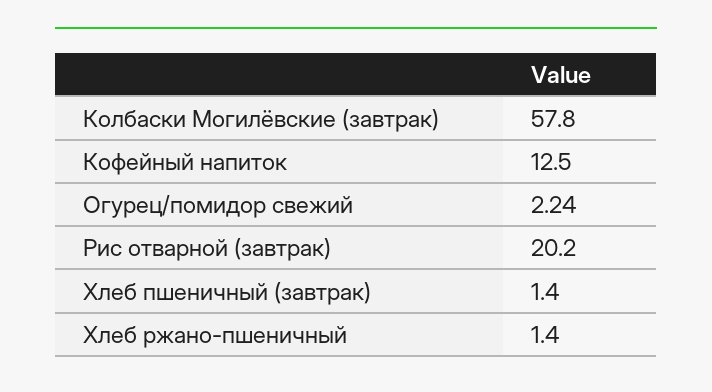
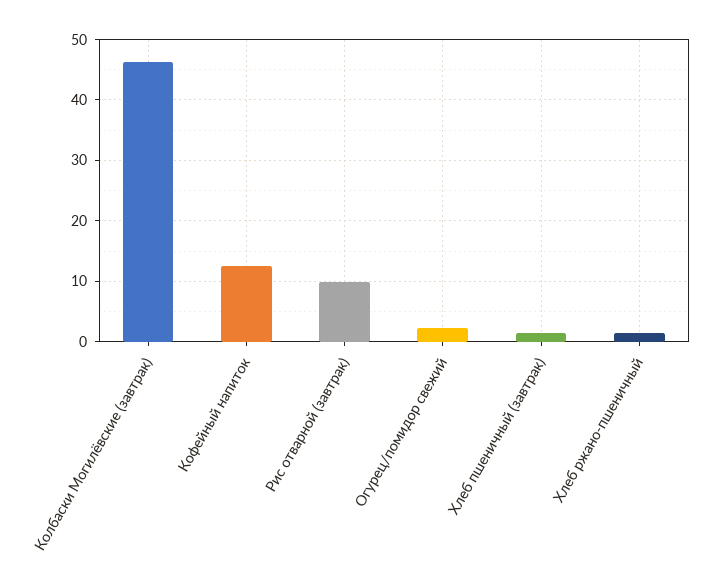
  {
-   "Колбаски Могилёвские (завтрак)": 57.8,
+   "Колбаски Могилёвские (завтрак)": 46,
    "Кофейный напиток": 12.5,
    "Огурец/помидор свежий": 2.24,
-   "Рис отварной (завтрак)": 20.2,
+   "Рис отварной (завтрак)": 10,
    "Хлеб пшеничный (завтрак)": 1.4,
    "Хлеб ржано-пшеничный": 1.4
  }

